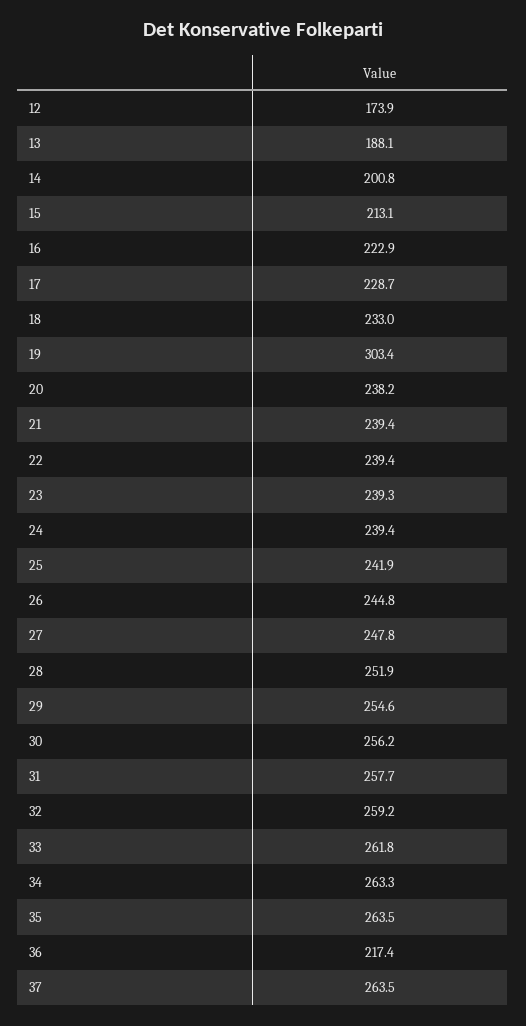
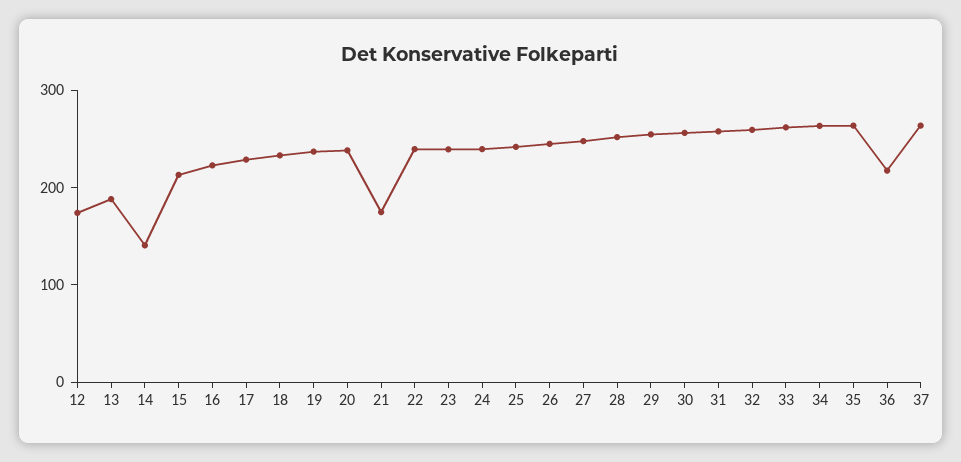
  {
    "12": 173.9,
    "13": 188.1,
-   "14": 200.8,
+   "14": 140,
    "15": 213.1,
    "16": 222.9,
    "17": 228.7,
    "18": 233,
-   "19": 303.4,
+   "19": 240,
    "20": 238.2,
-   "21": 239.4,
+   "21": 180,
    "22": 239.4,
    "23": 239.3,
    "24": 239.4,
    "25": 241.9,
    "26": 244.8,
    "27": 247.8,
    "28": 251.9,
    "29": 254.6,
    "30": 256.2,
    "31": 257.7,
    "32": 259.2,
    "33": 261.8,
    "34": 263.3,
    "35": 263.5,
    "36": 217.4,
    "37": 263.5
  }

